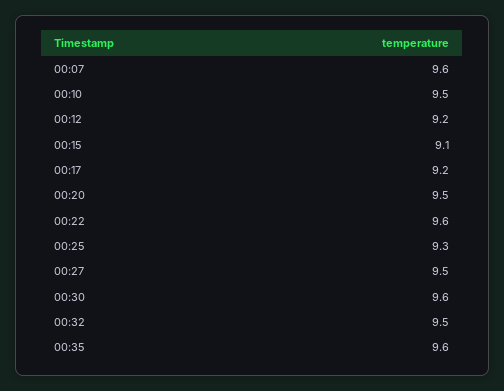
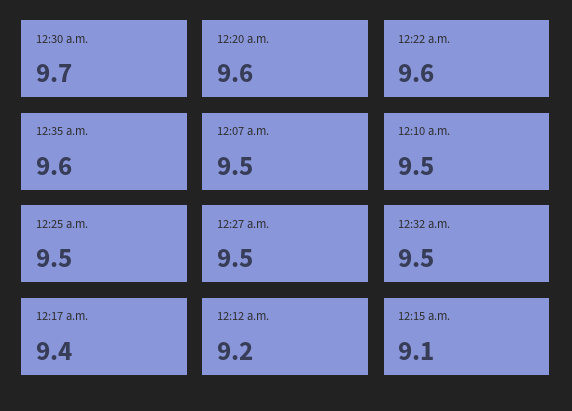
  {
-   "00:07": 9.6,
+   "00:07": 9.5,
    "00:10": 9.5,
    "00:12": 9.2,
    "00:15": 9.1,
-   "00:17": 9.2,
+   "00:17": 9.4,
-   "00:20": 9.5,
+   "00:20": 9.6,
    "00:22": 9.6,
-   "00:25": 9.3,
+   "00:25": 9.5,
    "00:27": 9.5,
-   "00:30": 9.6,
+   "00:30": 9.7,
    "00:32": 9.5,
    "00:35": 9.6
  }

